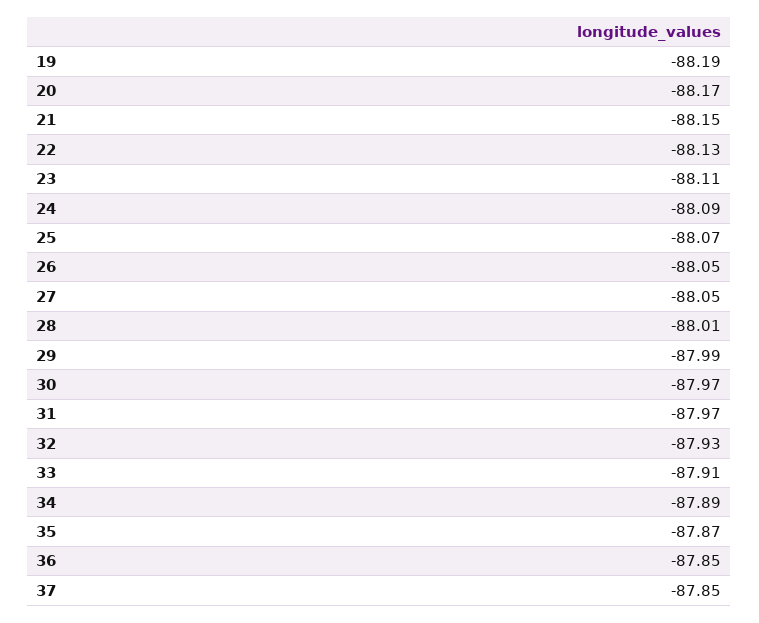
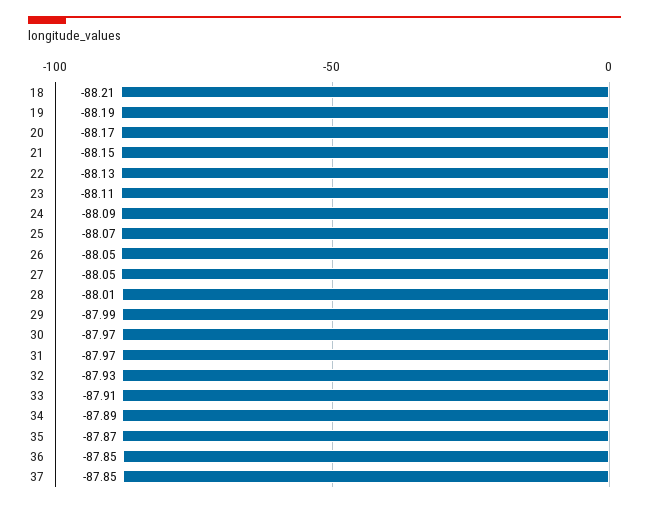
  {
    "19": -88.19,
    "20": -88.17,
    "21": -88.15,
    "22": -88.13,
    "23": -88.11,
    "24": -88.09,
    "25": -88.07,
    "26": -88.05,
    "27": -88.05,
    "28": -88.01,
    "29": -87.99,
    "30": -87.97,
    "31": -87.97,
    "32": -87.93,
    "33": -87.91,
    "34": -87.89,
    "35": -87.87,
    "36": -87.85,
-   "37": -87.85
+   "37": -87.85,
+   "18": -88.21
  }

